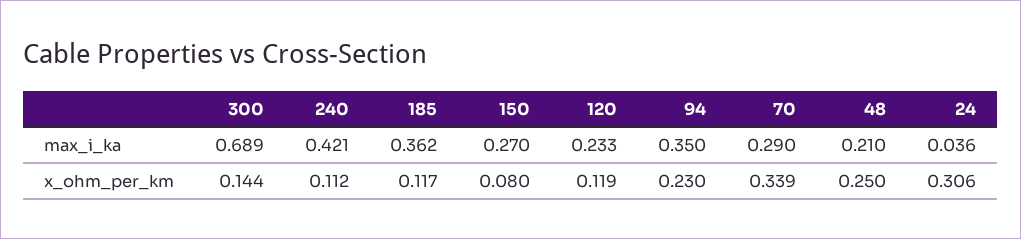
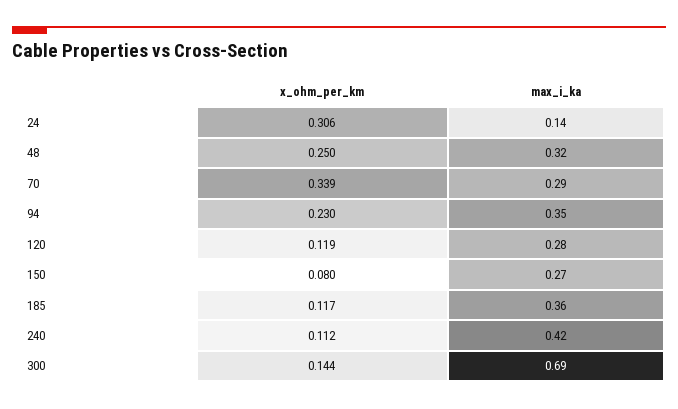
  {
    "300": {
      "max_i_ka": 0.689,
      "x_ohm_per_km": 0.144
    },
    "240": {
      "max_i_ka": 0.421,
      "x_ohm_per_km": 0.112
    },
    "185": {
      "max_i_ka": 0.362,
      "x_ohm_per_km": 0.117
    },
    "150": {
      "max_i_ka": 0.27,
      "x_ohm_per_km": 0.08
    },
    "120": {
-     "max_i_ka": 0.233,
+     "max_i_ka": 0.28,
      "x_ohm_per_km": 0.119
    },
    "94": {
      "max_i_ka": 0.35,
      "x_ohm_per_km": 0.23
    },
    "70": {
      "max_i_ka": 0.29,
      "x_ohm_per_km": 0.339
    },
    "48": {
-     "max_i_ka": 0.21,
+     "max_i_ka": 0.32,
      "x_ohm_per_km": 0.25
    },
    "24": {
-     "max_i_ka": 0.036,
+     "max_i_ka": 0.14,
      "x_ohm_per_km": 0.306
    }
  }

